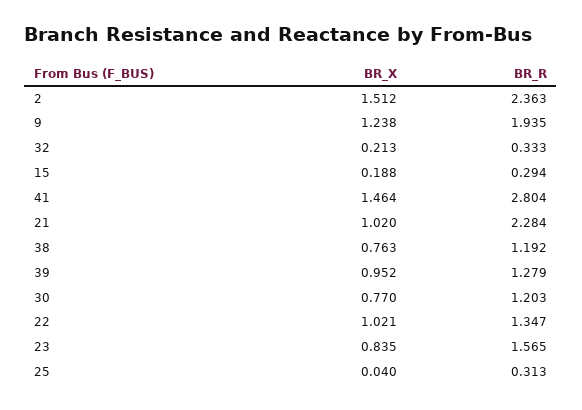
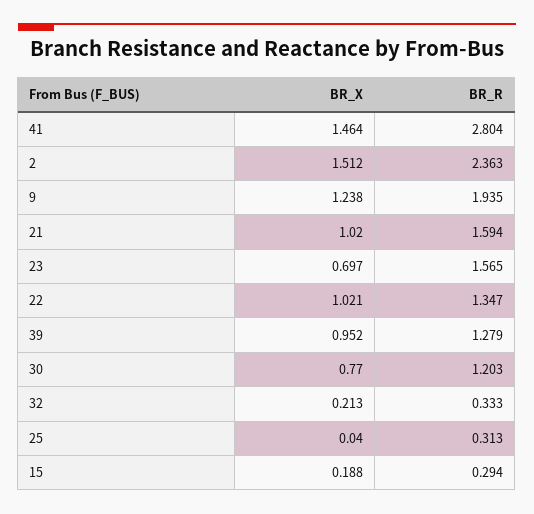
  {
    "BR_X": {
      "2": 1.512,
      "9": 1.238,
      "32": 0.213,
      "15": 0.188,
      "41": 1.464,
      "21": 1.02,
-     "38": 0.763,
      "39": 0.952,
      "30": 0.77,
      "22": 1.021,
-     "23": 0.835,
+     "23": 0.697,
      "25": 0.04
    },
    "BR_R": {
      "2": 2.363,
      "9": 1.935,
      "32": 0.333,
      "15": 0.294,
      "41": 2.804,
-     "21": 2.284,
+     "21": 1.594,
-     "38": 1.192,
      "39": 1.279,
      "30": 1.203,
      "22": 1.347,
      "23": 1.565,
      "25": 0.313
    }
  }

